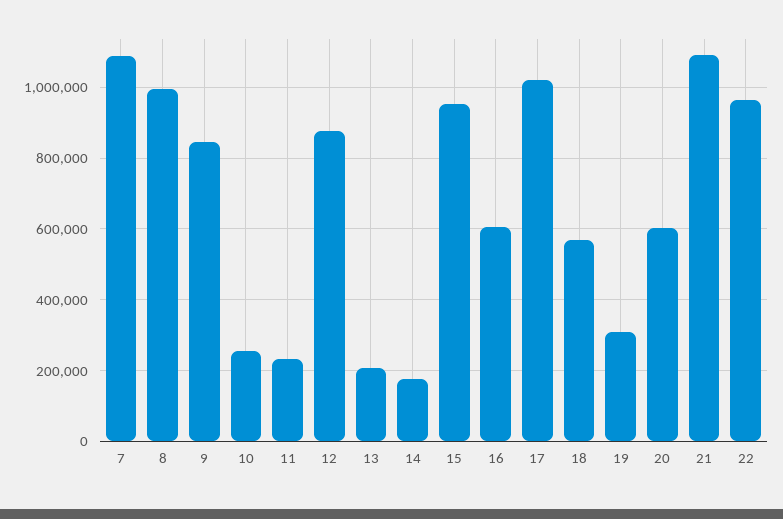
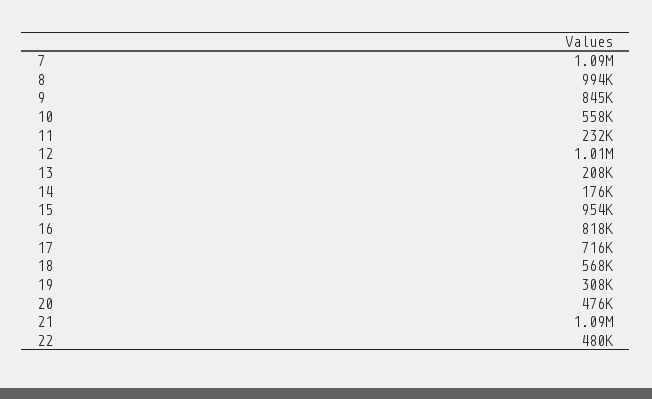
  {
    "7": 1090000,
    "8": 994000,
    "9": 845000,
-   "10": 260000,
+   "10": 558000,
    "11": 232000,
-   "12": 880000,
+   "12": 1010000,
    "13": 208000,
    "14": 176000,
    "15": 954000,
-   "16": 600000,
+   "16": 818000,
-   "17": 1020000,
+   "17": 716000,
    "18": 568000,
    "19": 308000,
-   "20": 600000,
+   "20": 476000,
    "21": 1090000,
-   "22": 960000
+   "22": 480000
  }

